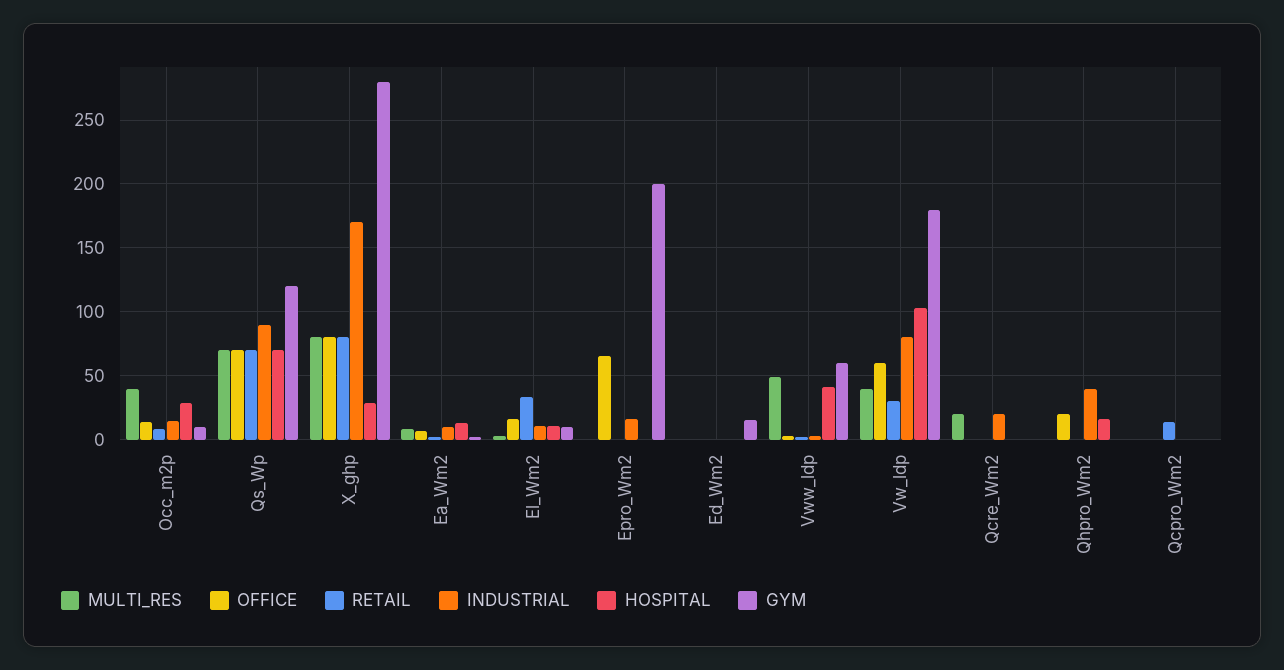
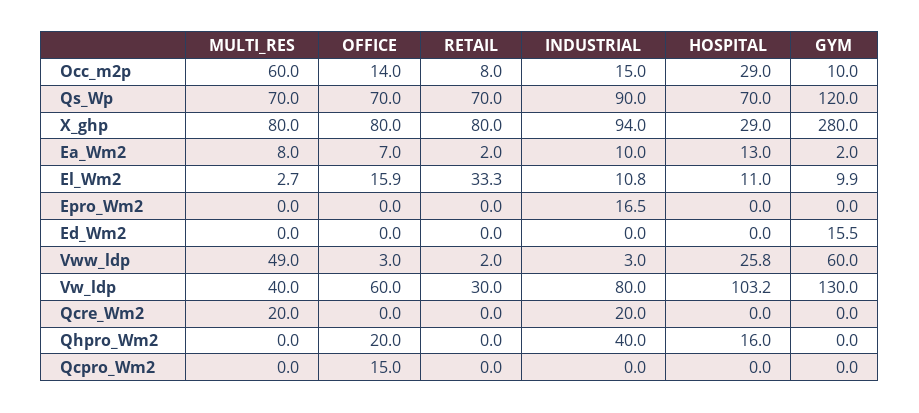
  {
    "MULTI_RES": {
-     "Occ_m2p": 40,
+     "Occ_m2p": 60,
      "Qs_Wp": 70,
      "X_ghp": 80,
      "Ea_Wm2": 8,
      "El_Wm2": 2.7,
      "Epro_Wm2": 0,
      "Ed_Wm2": 0,
      "Vww_ldp": 49,
      "Vw_ldp": 40,
      "Qcre_Wm2": 20,
      "Qhpro_Wm2": 0,
      "Qcpro_Wm2": 0
    },
    "OFFICE": {
      "Occ_m2p": 14,
      "Qs_Wp": 70,
      "X_ghp": 80,
      "Ea_Wm2": 7,
      "El_Wm2": 15.9,
-     "Epro_Wm2": 65,
+     "Epro_Wm2": 0,
      "Ed_Wm2": 0,
      "Vww_ldp": 3,
      "Vw_ldp": 60,
      "Qcre_Wm2": 0,
      "Qhpro_Wm2": 20,
-     "Qcpro_Wm2": 0
+     "Qcpro_Wm2": 15
    },
    "RETAIL": {
      "Occ_m2p": 8,
      "Qs_Wp": 70,
      "X_ghp": 80,
      "Ea_Wm2": 2,
      "El_Wm2": 33.3,
      "Epro_Wm2": 0,
      "Ed_Wm2": 0,
      "Vww_ldp": 2,
      "Vw_ldp": 30,
      "Qcre_Wm2": 0,
      "Qhpro_Wm2": 0,
-     "Qcpro_Wm2": 15
+     "Qcpro_Wm2": 0
    },
    "INDUSTRIAL": {
      "Occ_m2p": 15,
      "Qs_Wp": 90,
-     "X_ghp": 170,
+     "X_ghp": 94,
      "Ea_Wm2": 10,
      "El_Wm2": 10.8,
      "Epro_Wm2": 16.5,
      "Ed_Wm2": 0,
      "Vww_ldp": 3,
      "Vw_ldp": 80,
      "Qcre_Wm2": 20,
      "Qhpro_Wm2": 40,
      "Qcpro_Wm2": 0
    },
    "HOSPITAL": {
      "Occ_m2p": 29,
      "Qs_Wp": 70,
      "X_ghp": 29,
      "Ea_Wm2": 13,
      "El_Wm2": 11,
      "Epro_Wm2": 0,
      "Ed_Wm2": 0,
-     "Vww_ldp": 40,
+     "Vww_ldp": 25.8,
      "Vw_ldp": 103.2,
      "Qcre_Wm2": 0,
      "Qhpro_Wm2": 16,
      "Qcpro_Wm2": 0
    },
    "GYM": {
      "Occ_m2p": 10,
      "Qs_Wp": 120,
      "X_ghp": 280,
      "Ea_Wm2": 2,
      "El_Wm2": 9.9,
-     "Epro_Wm2": 200,
+     "Epro_Wm2": 0,
      "Ed_Wm2": 15.5,
      "Vww_ldp": 60,
-     "Vw_ldp": 180,
+     "Vw_ldp": 130,
      "Qcre_Wm2": 0,
      "Qhpro_Wm2": 0,
      "Qcpro_Wm2": 0
    }
  }

